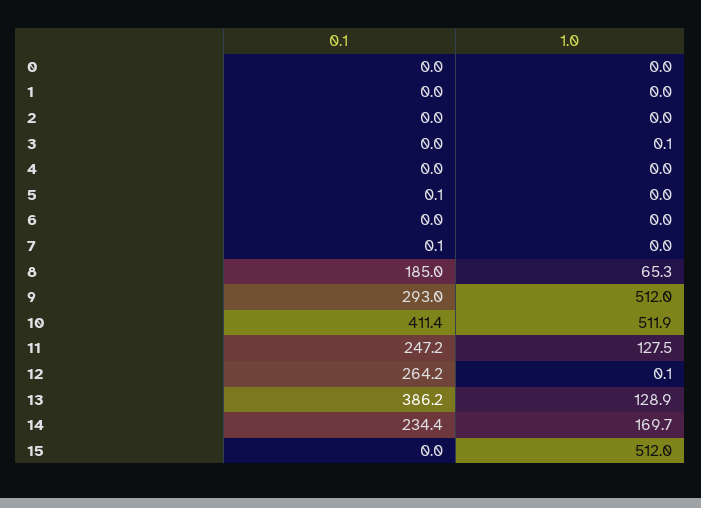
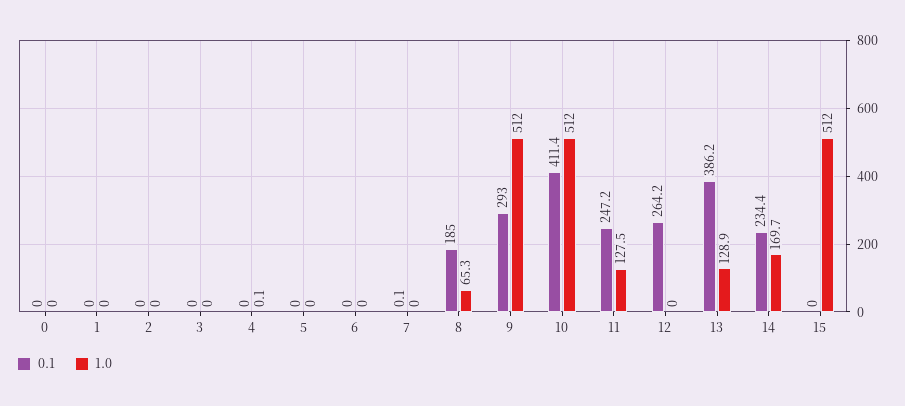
  {
    "0.1": {
      "0": 0,
      "1": 0,
      "2": 0,
      "3": 0,
      "4": 0,
-     "5": 0.1,
+     "5": 0,
      "6": 0,
      "7": 0.1,
      "8": 185,
      "9": 293,
      "10": 411.4,
      "11": 247.2,
      "12": 264.2,
      "13": 386.2,
      "14": 234.4,
      "15": 0
    },
    "1.0": {
      "0": 0,
      "1": 0,
      "2": 0,
-     "3": 0.1,
+     "3": 0,
-     "4": 0,
+     "4": 0.1,
      "5": 0,
      "6": 0,
      "7": 0,
      "8": 65.3,
      "9": 512,
-     "10": 511.9,
+     "10": 512,
      "11": 127.5,
-     "12": 0.1,
+     "12": 0,
      "13": 128.9,
      "14": 169.7,
      "15": 512
    }
  }

